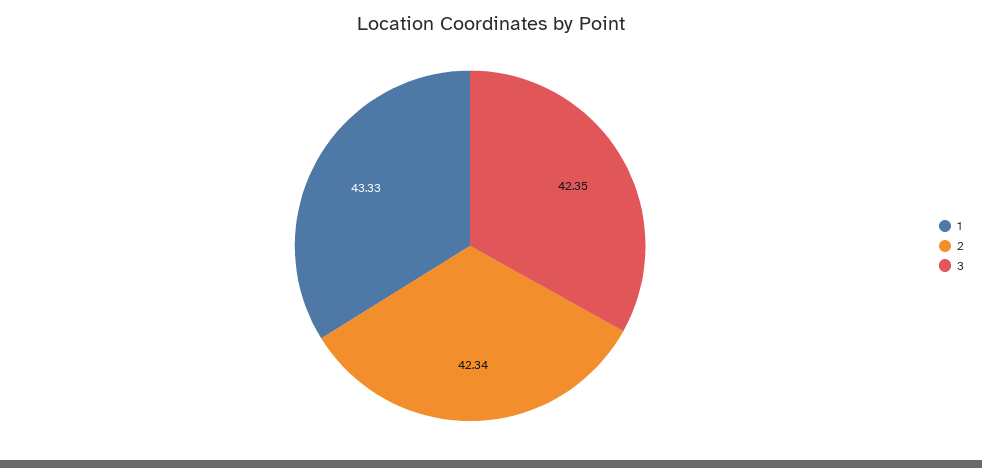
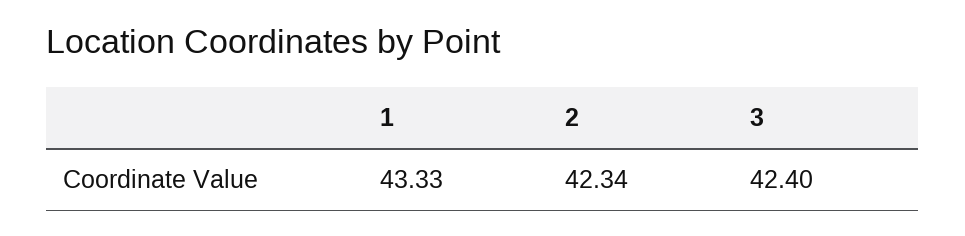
  {
    "1": 43.33,
    "2": 42.34,
-   "3": 42.35
+   "3": 42.4
  }

